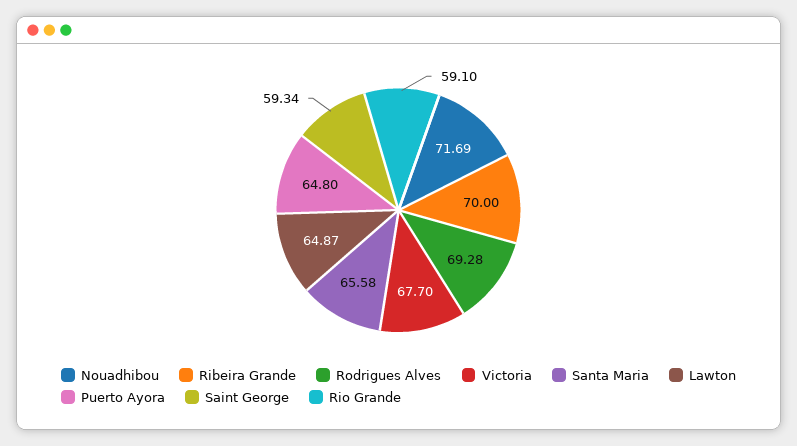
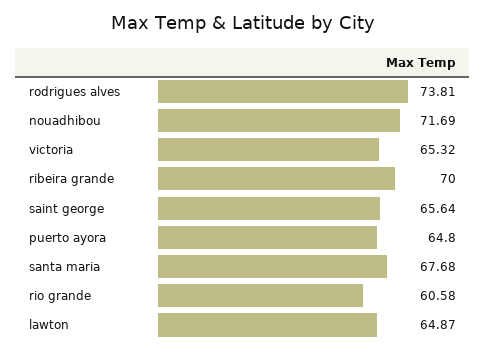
  {
    "Nouadhibou": 71.69,
    "Ribeira Grande": 70,
-   "Rodrigues Alves": 69.28,
+   "Rodrigues Alves": 73.81,
-   "Victoria": 67.7,
+   "Victoria": 65.32,
-   "Santa Maria": 65.58,
+   "Santa Maria": 67.68,
    "Lawton": 64.87,
    "Puerto Ayora": 64.8,
-   "Saint George": 59.34,
+   "Saint George": 65.64,
-   "Rio Grande": 59.1
+   "Rio Grande": 60.58
  }

